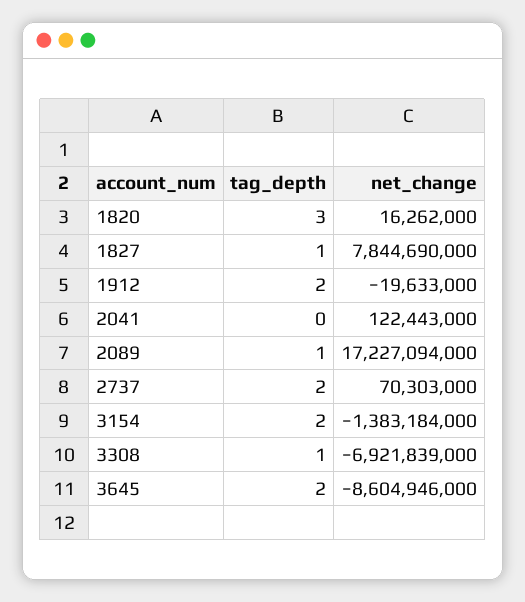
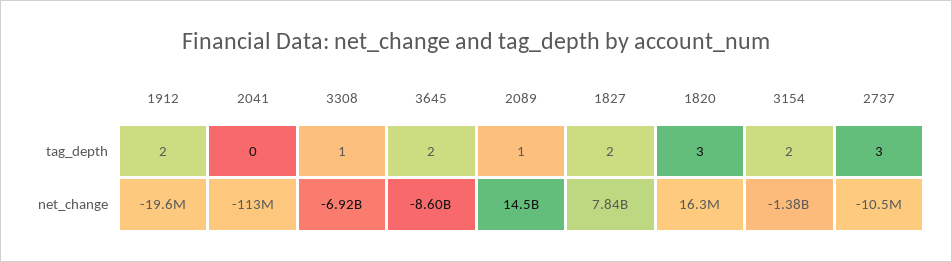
  {
    "tag_depth": {
      "1820": 3,
-     "1827": 1,
+     "1827": 2,
      "1912": 2,
      "2041": 0,
      "2089": 1,
-     "2737": 2,
+     "2737": 3,
      "3154": 2,
      "3308": 1,
      "3645": 2
    },
    "net_change": {
      "1820": 16262000,
      "1827": 7844690000,
      "1912": -19633000,
-     "2041": 122443000,
+     "2041": -113000000,
-     "2089": 17227094000,
+     "2089": 14500000000,
-     "2737": 70303000,
+     "2737": -10500000,
      "3154": -1383184000,
      "3308": -6921839000,
      "3645": -8604946000
    }
  }

